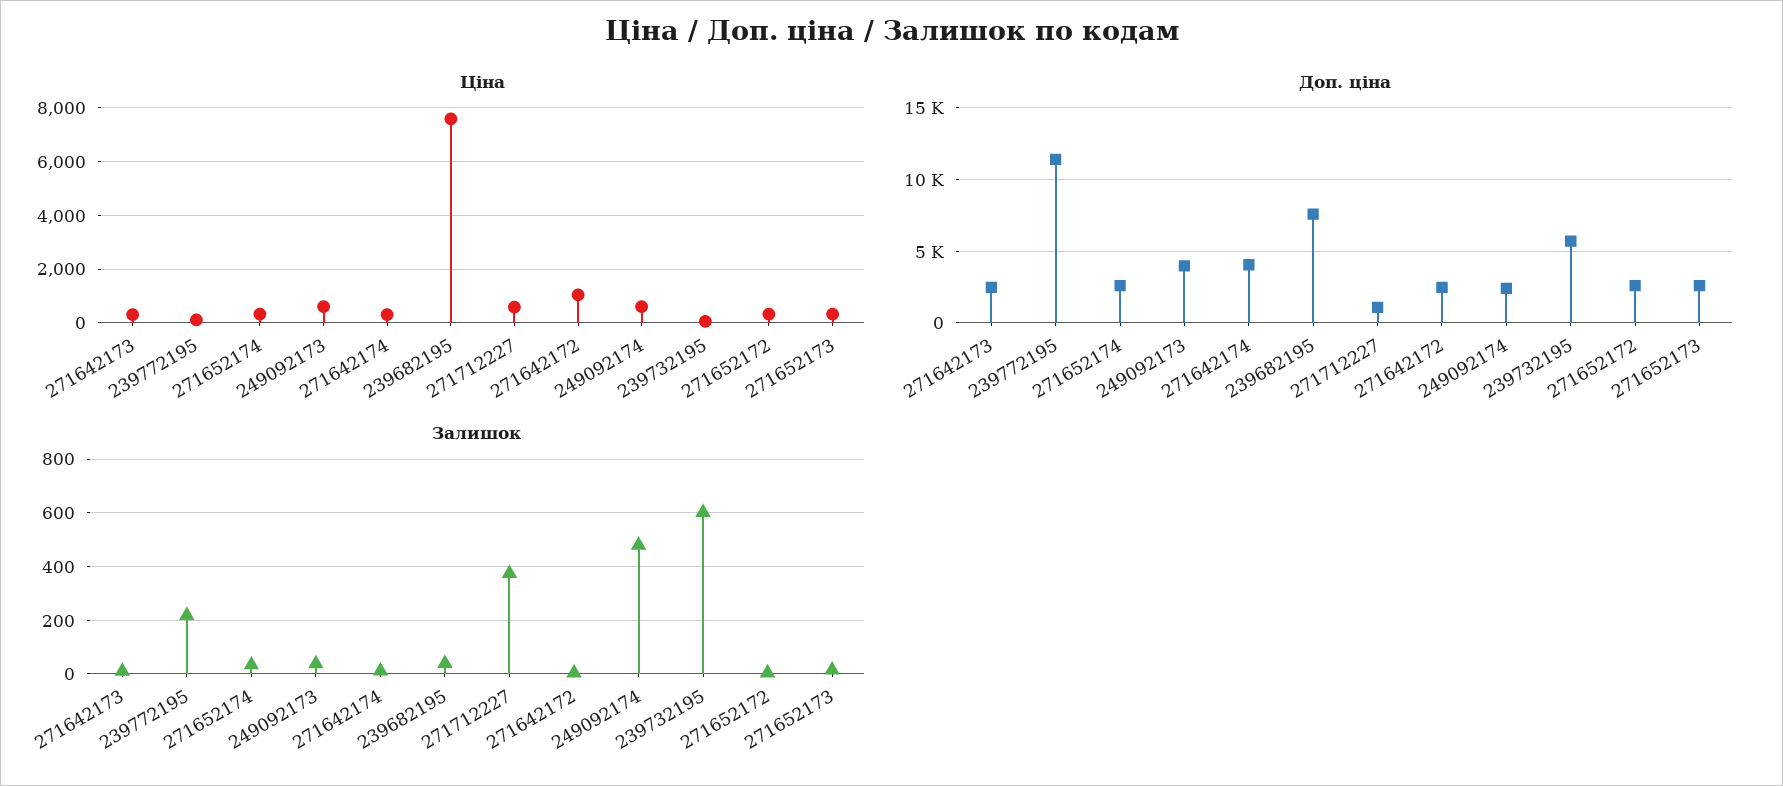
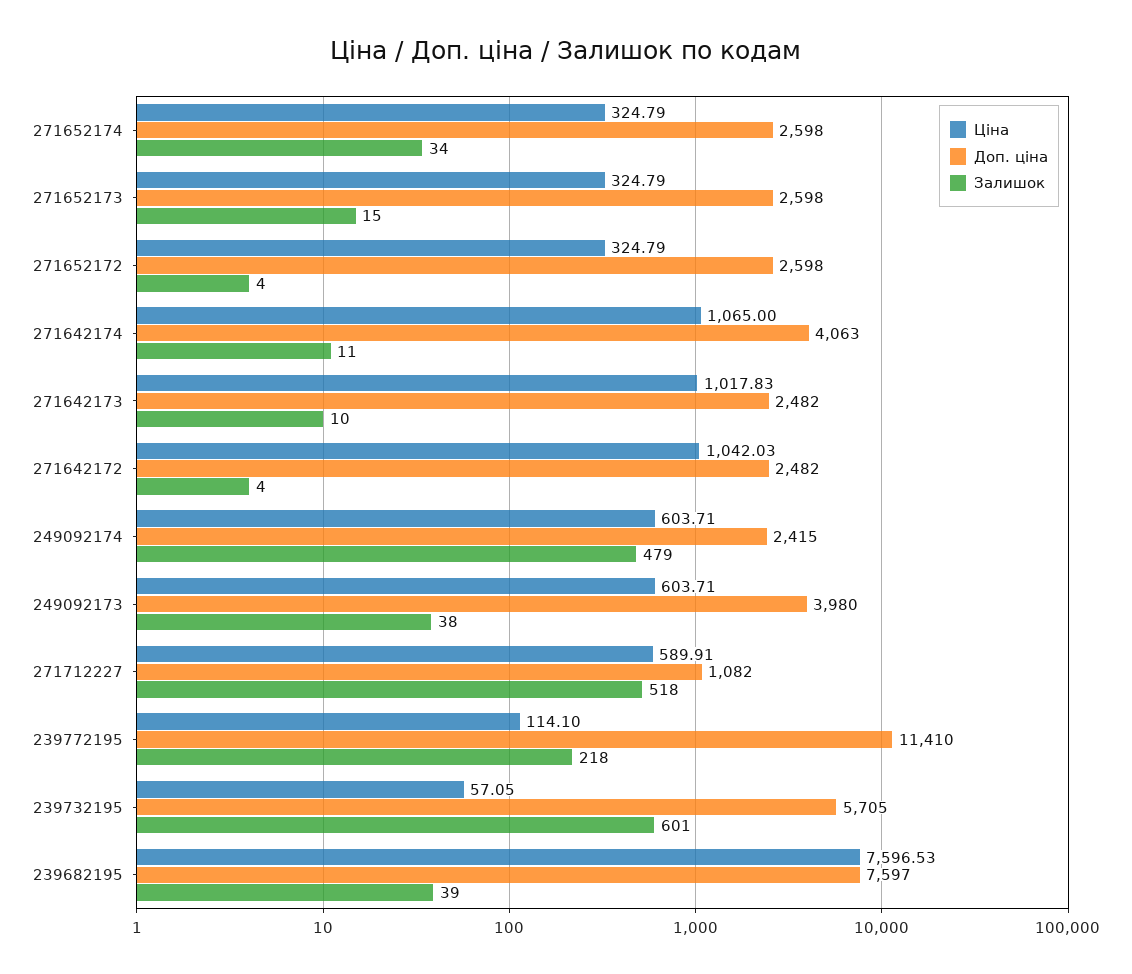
  {
    "Ціна": {
-     "271642173": 250,
+     "271642173": 1017.83,
      "239772195": 114.1,
      "271652174": 324.79,
      "249092173": 603.71,
-     "271642174": 250,
+     "271642174": 1065,
      "239682195": 7596.53,
      "271712227": 589.91,
      "271642172": 1042.03,
      "249092174": 603.71,
      "239732195": 57.05,
      "271652172": 324.79,
      "271652173": 324.79
    },
    "Доп. ціна": {
      "271642173": 2482,
      "239772195": 11410,
      "271652174": 2598,
      "249092173": 3980,
      "271642174": 4063,
      "239682195": 7597,
      "271712227": 1082,
      "271642172": 2482,
      "249092174": 2415,
      "239732195": 5705,
      "271652172": 2598,
      "271652173": 2598
    },
    "Залишок": {
      "271642173": 10,
      "239772195": 218,
      "271652174": 34,
      "249092173": 38,
      "271642174": 11,
      "239682195": 39,
-     "271712227": 375,
+     "271712227": 518,
      "271642172": 4,
      "249092174": 479,
      "239732195": 601,
      "271652172": 4,
      "271652173": 15
    }
  }

